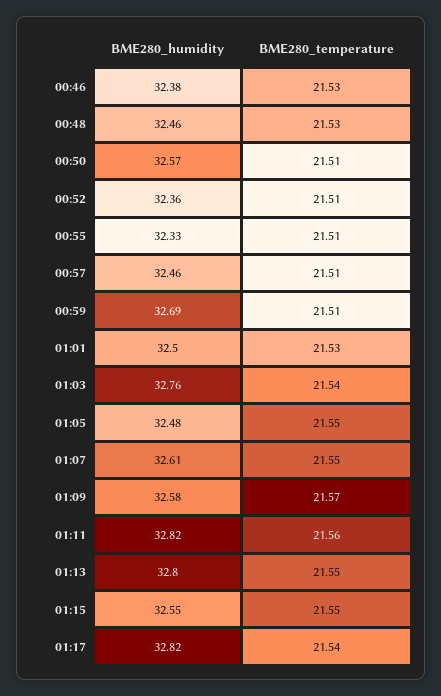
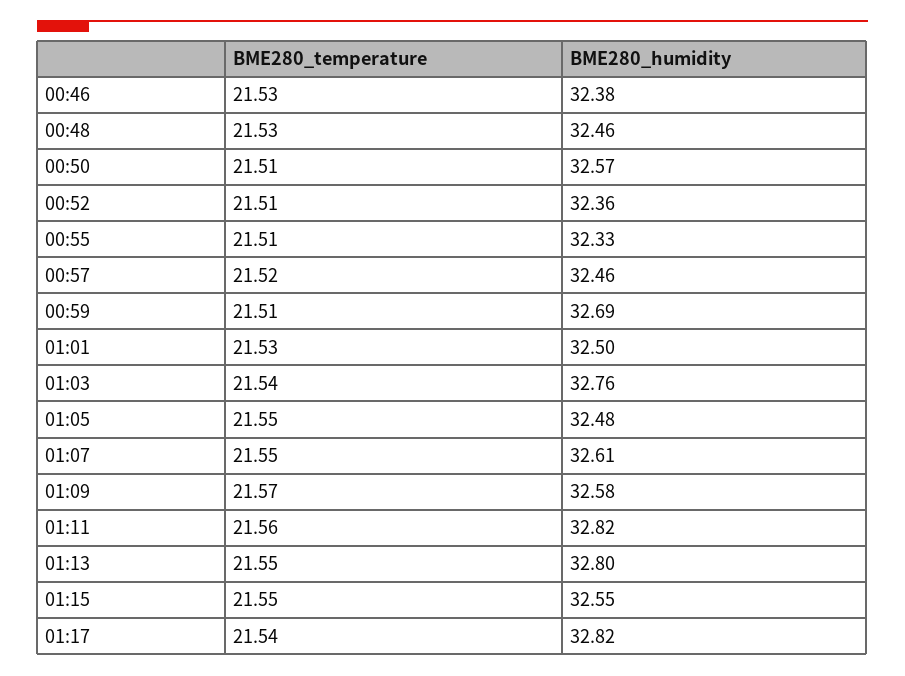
  {
    "BME280_humidity": {
      "00:46": 32.38,
      "00:48": 32.46,
      "00:50": 32.57,
      "00:52": 32.36,
      "00:55": 32.33,
      "00:57": 32.46,
      "00:59": 32.69,
      "01:01": 32.5,
      "01:03": 32.76,
      "01:05": 32.48,
      "01:07": 32.61,
      "01:09": 32.58,
      "01:11": 32.82,
      "01:13": 32.8,
      "01:15": 32.55,
      "01:17": 32.82
    },
    "BME280_temperature": {
      "00:46": 21.53,
      "00:48": 21.53,
      "00:50": 21.51,
      "00:52": 21.51,
      "00:55": 21.51,
-     "00:57": 21.51,
+     "00:57": 21.52,
      "00:59": 21.51,
      "01:01": 21.53,
      "01:03": 21.54,
      "01:05": 21.55,
      "01:07": 21.55,
      "01:09": 21.57,
      "01:11": 21.56,
      "01:13": 21.55,
      "01:15": 21.55,
      "01:17": 21.54
    }
  }

